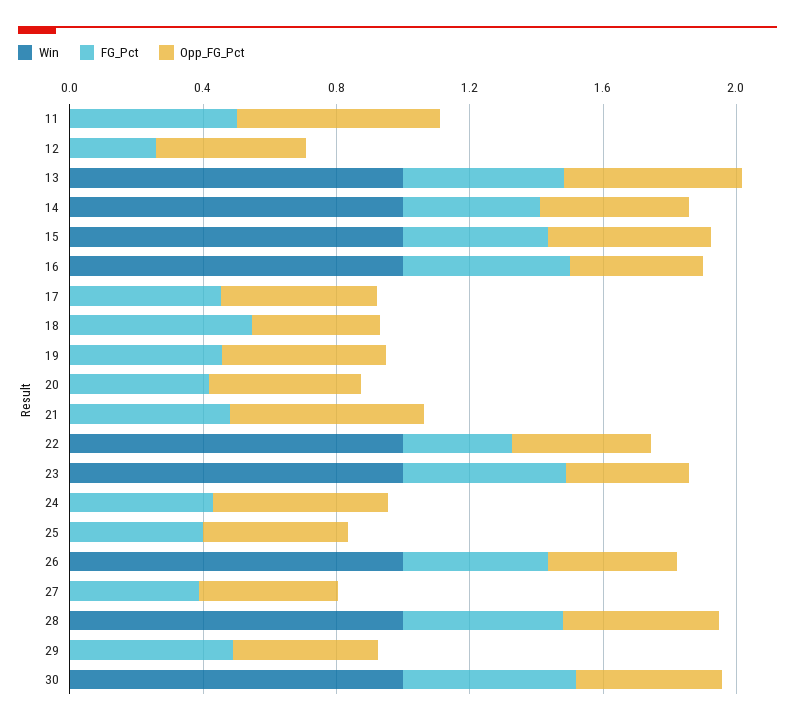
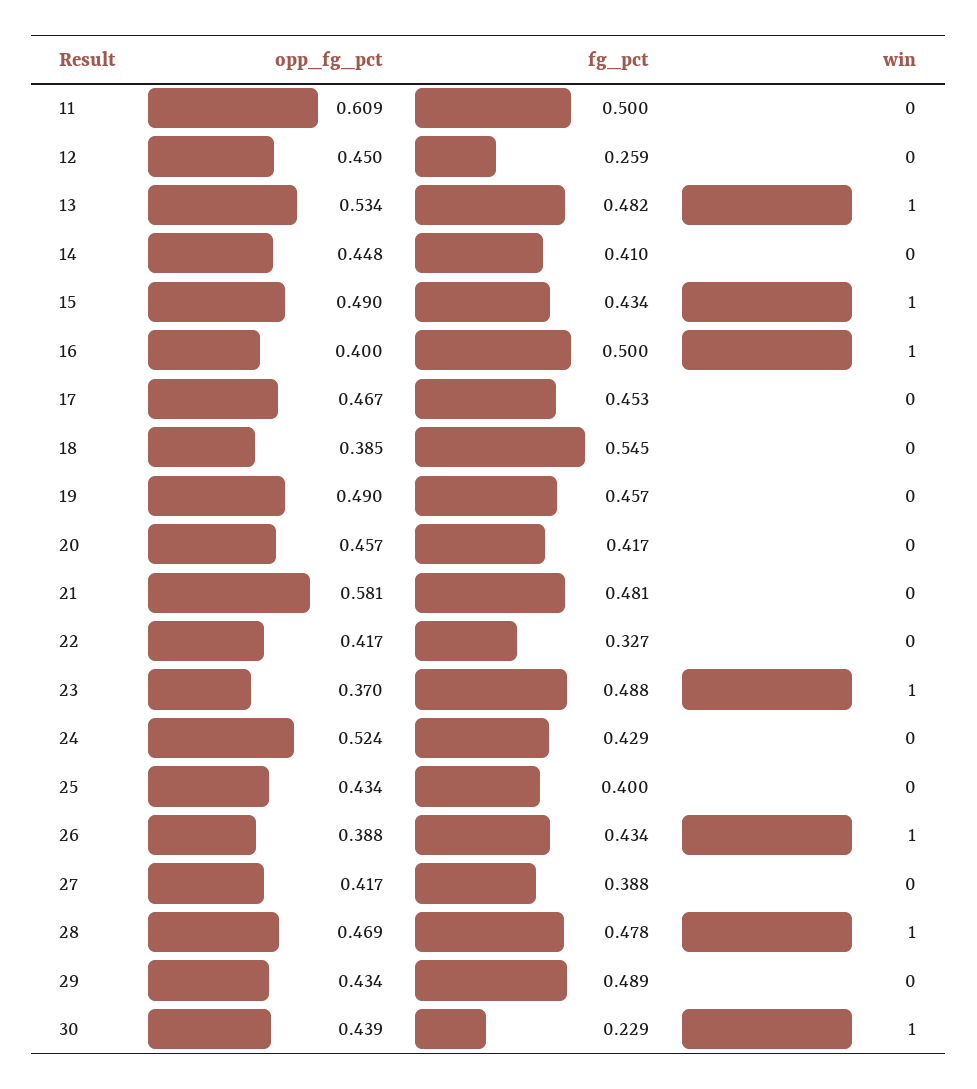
  {
    "Win": {
      "11": 0,
      "12": 0,
      "13": 1,
-     "14": 1,
+     "14": 0,
      "15": 1,
      "16": 1,
      "17": 0,
      "18": 0,
      "19": 0,
      "20": 0,
      "21": 0,
-     "22": 1,
+     "22": 0,
      "23": 1,
      "24": 0,
      "25": 0,
      "26": 1,
      "27": 0,
      "28": 1,
      "29": 0,
      "30": 1
    },
    "FG_Pct": {
      "11": 0.5,
      "12": 0.259,
      "13": 0.482,
      "14": 0.41,
      "15": 0.434,
      "16": 0.5,
      "17": 0.453,
      "18": 0.545,
      "19": 0.457,
      "20": 0.417,
      "21": 0.481,
      "22": 0.327,
      "23": 0.488,
      "24": 0.429,
      "25": 0.4,
      "26": 0.434,
      "27": 0.388,
      "28": 0.478,
      "29": 0.489,
-     "30": 0.5
+     "30": 0.229
    },
    "Opp_FG_Pct": {
      "11": 0.609,
      "12": 0.45,
      "13": 0.534,
      "14": 0.448,
      "15": 0.49,
      "16": 0.4,
      "17": 0.467,
      "18": 0.385,
      "19": 0.49,
      "20": 0.457,
      "21": 0.581,
      "22": 0.417,
      "23": 0.37,
      "24": 0.524,
      "25": 0.434,
      "26": 0.388,
      "27": 0.417,
      "28": 0.469,
      "29": 0.434,
      "30": 0.439
    }
  }

